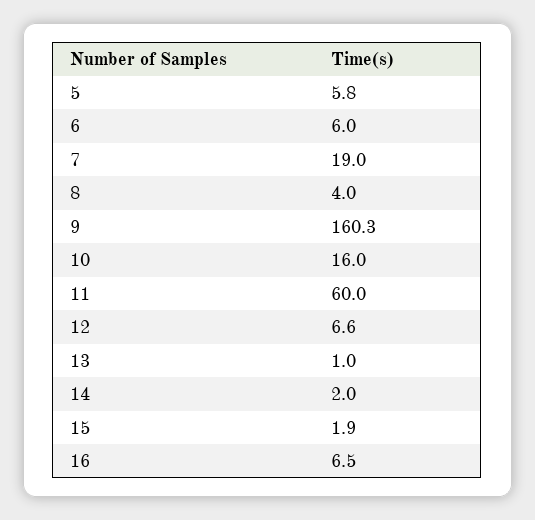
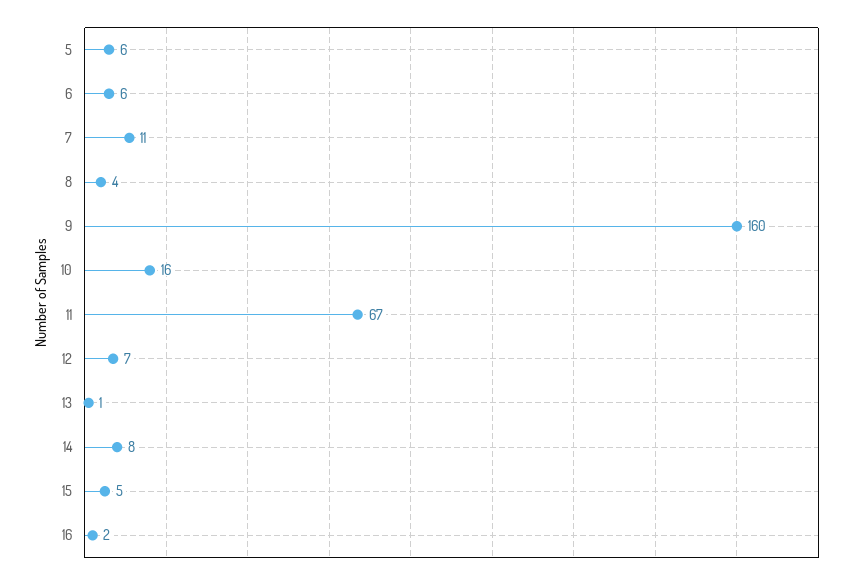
  {
    "5": 5.8,
    "6": 6,
-   "7": 19,
+   "7": 11,
    "8": 4,
    "9": 160.3,
    "10": 16,
-   "11": 60,
+   "11": 67,
    "12": 6.6,
    "13": 1,
-   "14": 2,
+   "14": 8,
-   "15": 1.9,
+   "15": 5,
-   "16": 6.5
+   "16": 2
  }

